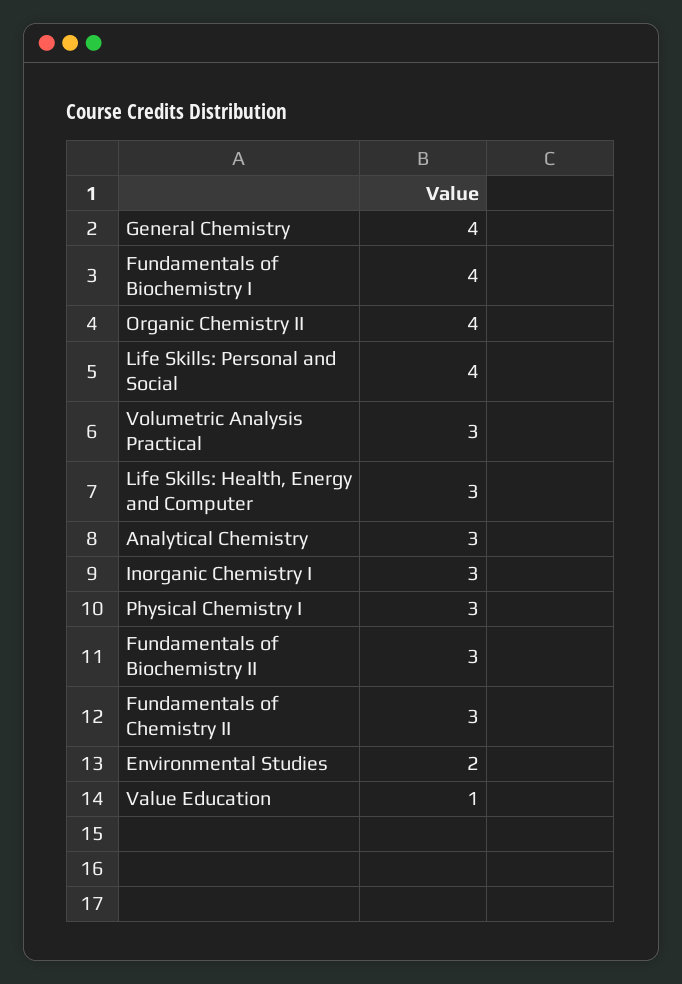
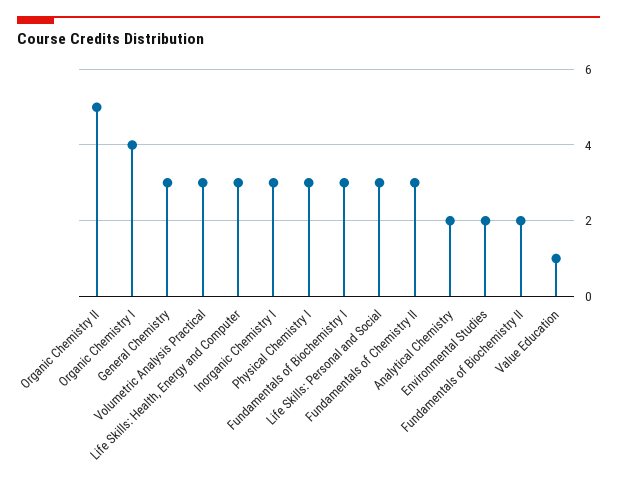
  {
-   "General Chemistry": 4,
+   "General Chemistry": 3,
-   "Fundamentals of Biochemistry I": 4,
+   "Fundamentals of Biochemistry I": 3,
-   "Organic Chemistry II": 4,
+   "Organic Chemistry II": 5,
-   "Life Skills: Personal and Social": 4,
+   "Life Skills: Personal and Social": 3,
    "Volumetric Analysis Practical": 3,
    "Life Skills: Health, Energy and Computer": 3,
-   "Analytical Chemistry": 3,
+   "Analytical Chemistry": 2,
    "Inorganic Chemistry I": 3,
    "Physical Chemistry I": 3,
-   "Fundamentals of Biochemistry II": 3,
+   "Fundamentals of Biochemistry II": 2,
    "Fundamentals of Chemistry II": 3,
    "Environmental Studies": 2,
-   "Value Education": 1
+   "Value Education": 1,
+   "Organic Chemistry I": 4
  }

